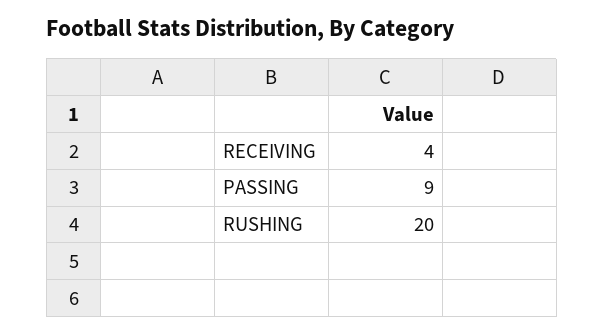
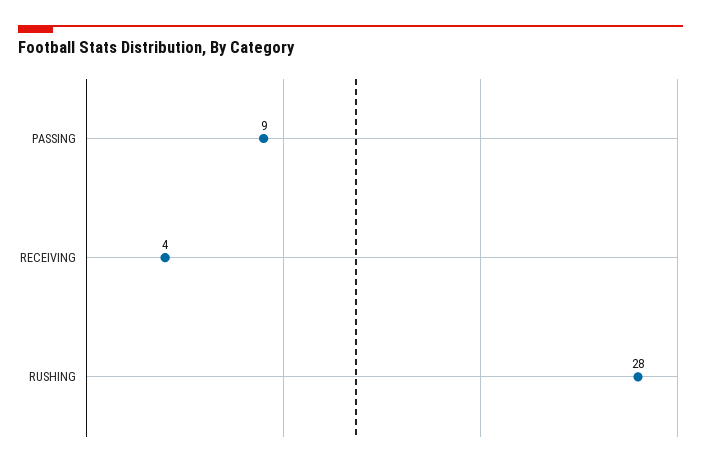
  {
    "RECEIVING": 4,
    "PASSING": 9,
-   "RUSHING": 20
+   "RUSHING": 28
  }

